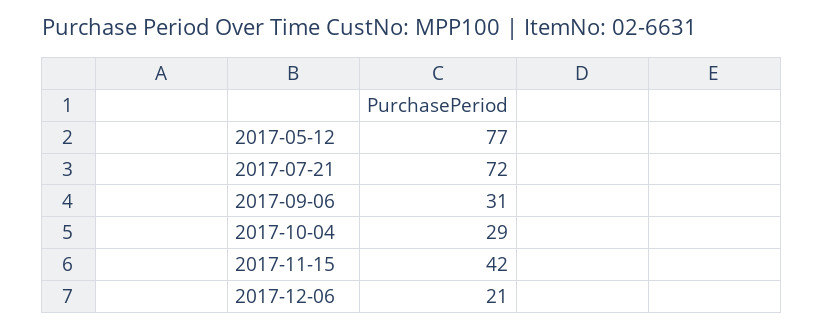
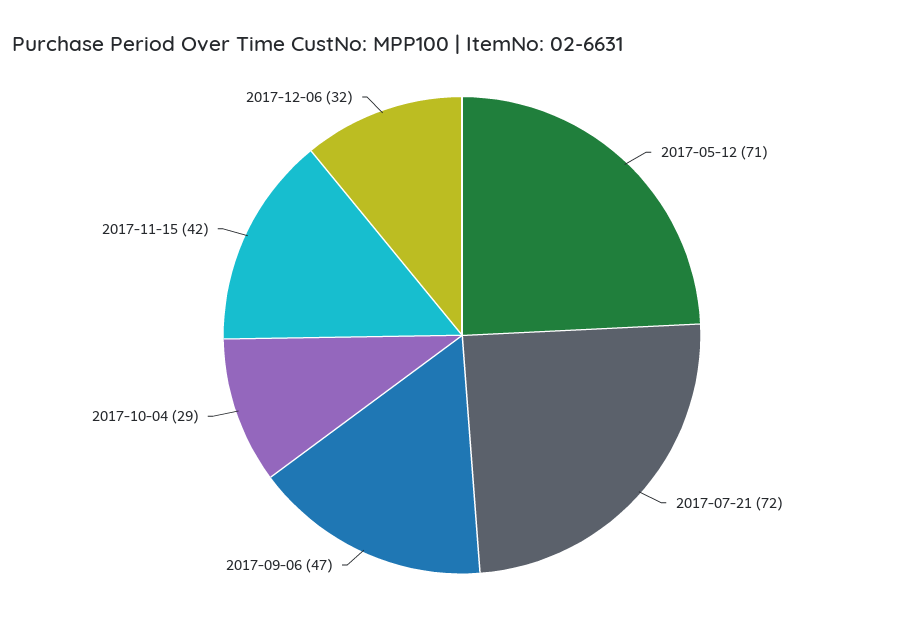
  {
-   "2017-05-12": 77,
+   "2017-05-12": 71,
    "2017-07-21": 72,
-   "2017-09-06": 31,
+   "2017-09-06": 47,
    "2017-10-04": 29,
    "2017-11-15": 42,
-   "2017-12-06": 21
+   "2017-12-06": 32
  }

